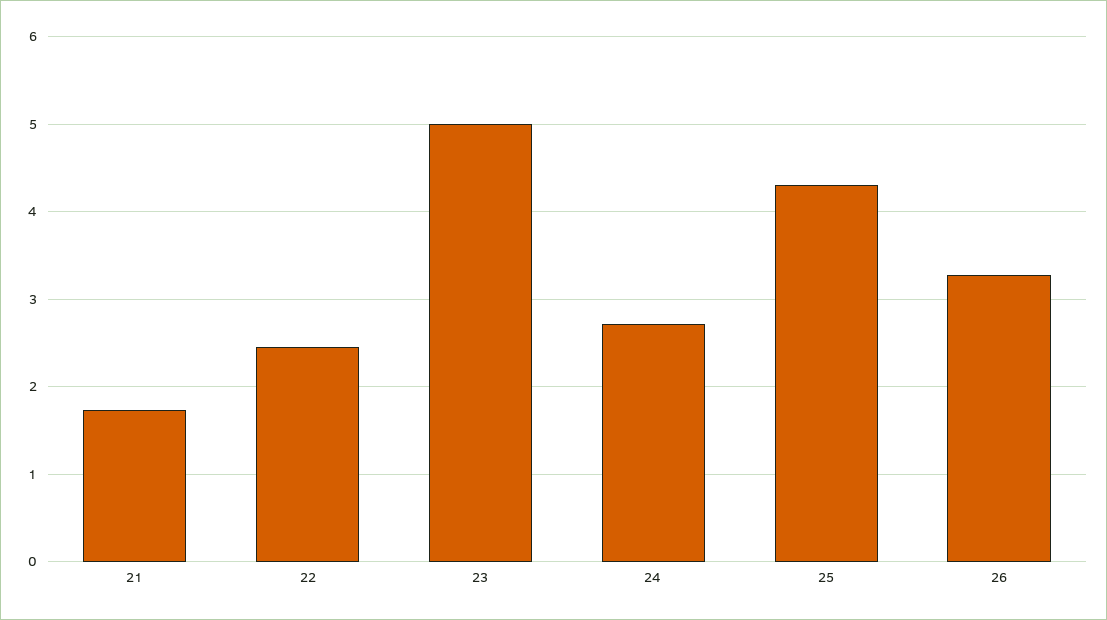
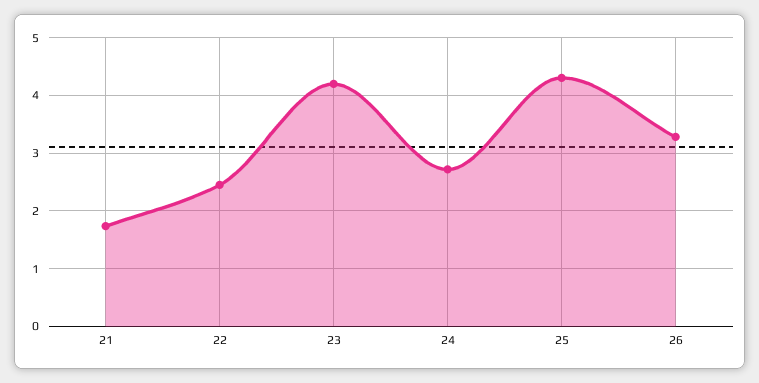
  {
    "21": 1.7,
    "22": 2.5,
-   "23": 5,
+   "23": 4.2,
    "24": 2.7,
    "25": 4.3,
    "26": 3.3
  }

